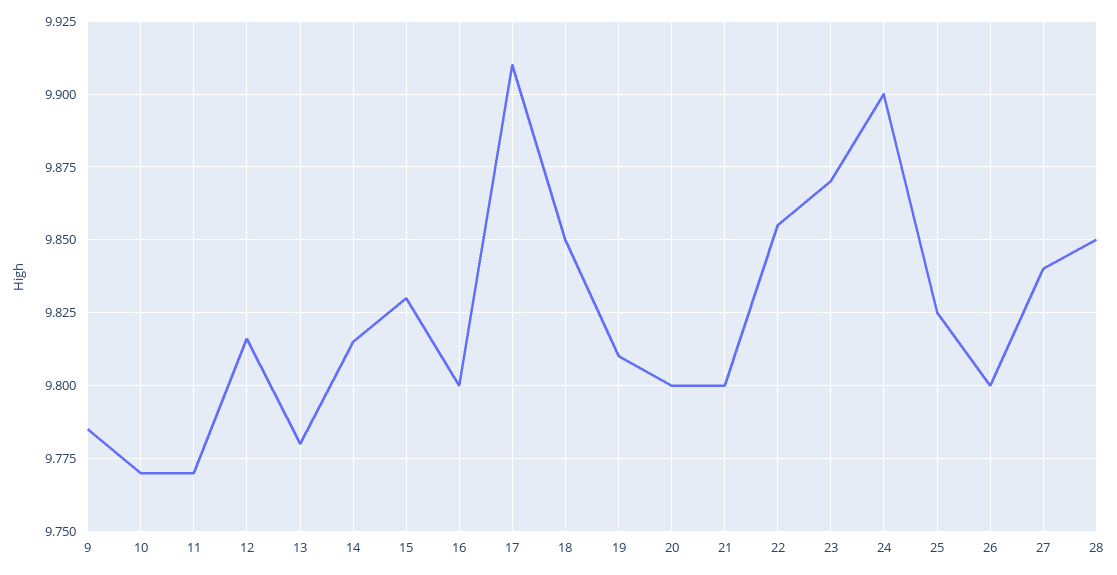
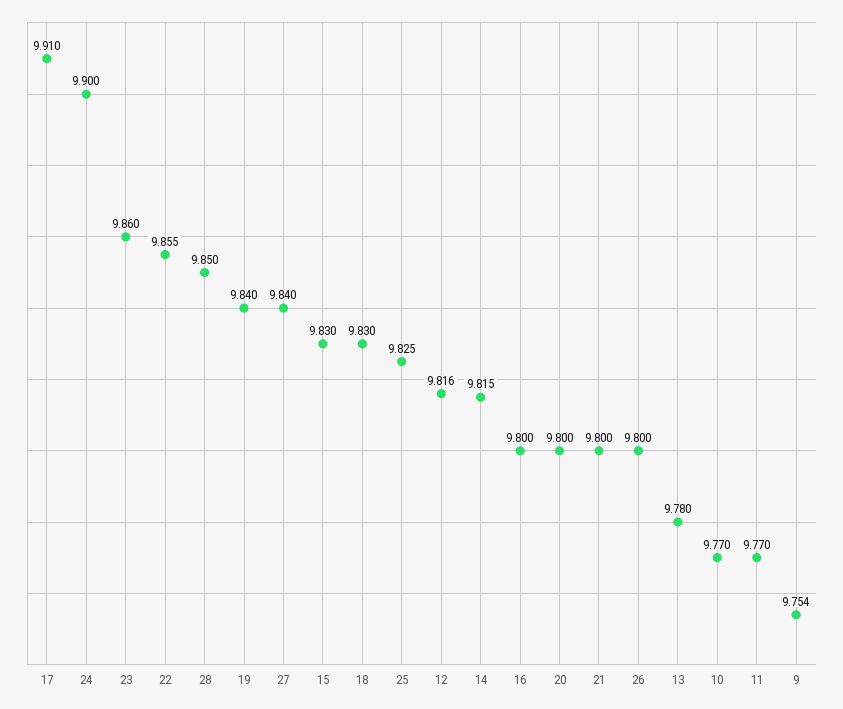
  {
-   "9": 9.785,
+   "9": 9.754,
    "10": 9.77,
    "11": 9.77,
    "12": 9.816,
    "13": 9.78,
    "14": 9.815,
    "15": 9.83,
    "16": 9.8,
    "17": 9.91,
-   "18": 9.85,
+   "18": 9.83,
-   "19": 9.81,
+   "19": 9.84,
    "20": 9.8,
    "21": 9.8,
    "22": 9.855,
-   "23": 9.87,
+   "23": 9.86,
    "24": 9.9,
    "25": 9.825,
    "26": 9.8,
    "27": 9.84,
    "28": 9.85
  }

